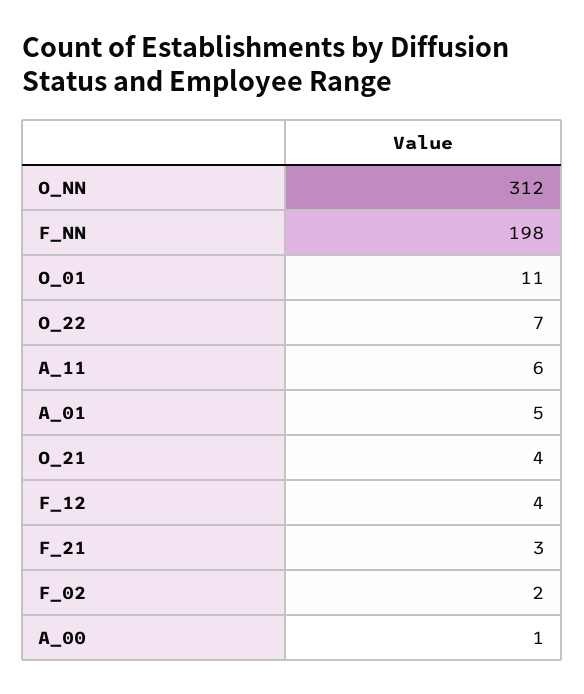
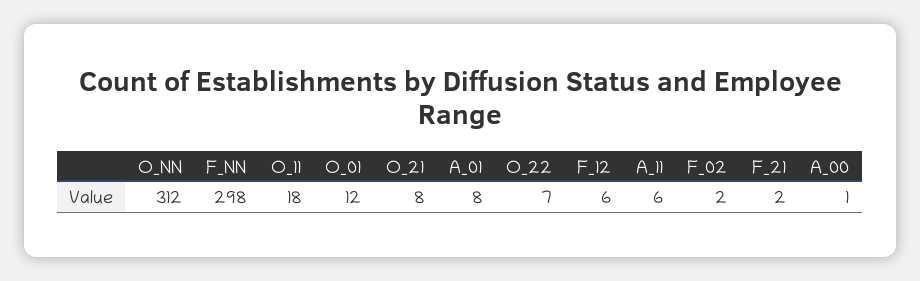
  {
    "O_NN": 312,
-   "F_NN": 198,
+   "F_NN": 298,
-   "O_01": 11,
+   "O_01": 12,
    "O_22": 7,
    "A_11": 6,
-   "A_01": 5,
+   "A_01": 8,
-   "O_21": 4,
+   "O_21": 8,
-   "F_12": 4,
+   "F_12": 6,
-   "F_21": 3,
+   "F_21": 2,
    "F_02": 2,
-   "A_00": 1
+   "A_00": 1,
+   "O_11": 18
  }

